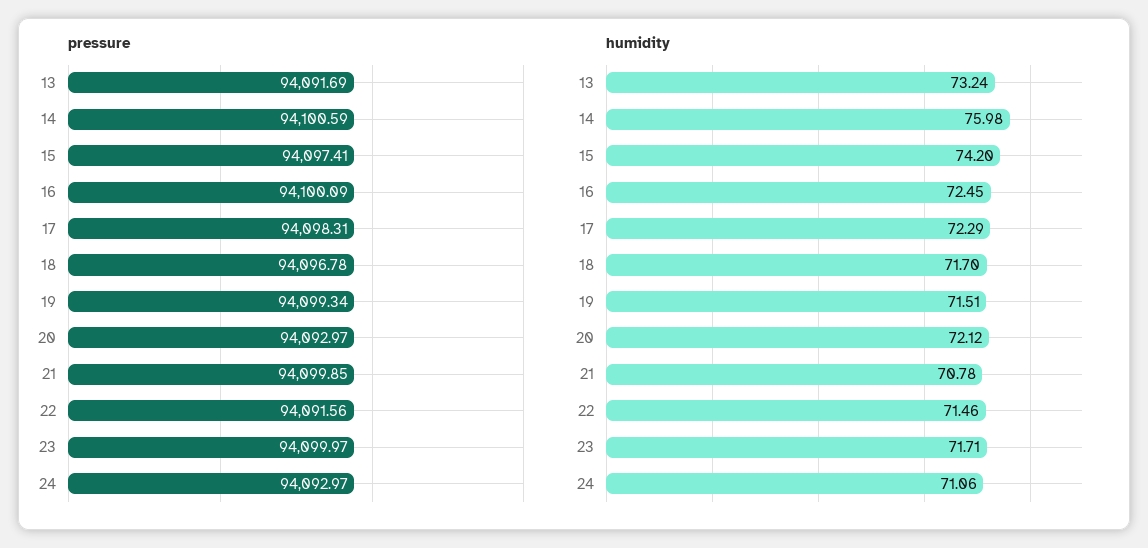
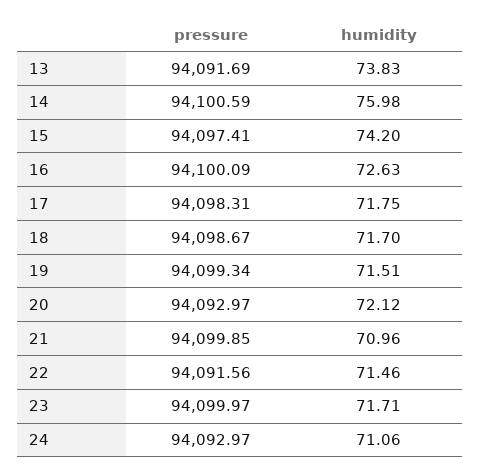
  {
    "pressure": {
      "13": 94091.69,
      "14": 94100.59,
      "15": 94097.41,
      "16": 94100.09,
      "17": 94098.31,
-     "18": 94096.78,
+     "18": 94098.67,
      "19": 94099.34,
      "20": 94092.97,
      "21": 94099.85,
      "22": 94091.56,
      "23": 94099.97,
      "24": 94092.97
    },
    "humidity": {
-     "13": 73.24,
+     "13": 73.83,
      "14": 75.98,
      "15": 74.2,
-     "16": 72.45,
+     "16": 72.63,
-     "17": 72.29,
+     "17": 71.75,
      "18": 71.7,
      "19": 71.51,
      "20": 72.12,
-     "21": 70.78,
+     "21": 70.96,
      "22": 71.46,
      "23": 71.71,
      "24": 71.06
    }
  }

